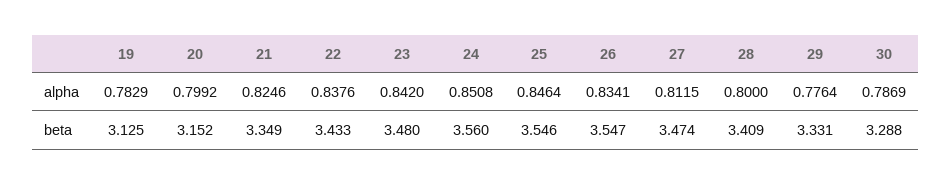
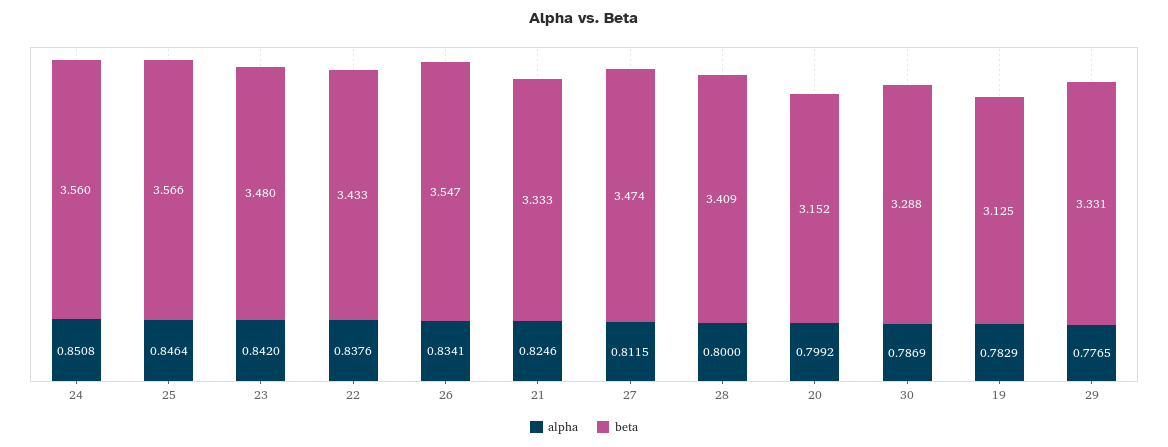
  {
    "alpha": {
      "19": 0.7829,
      "20": 0.7992,
      "21": 0.8246,
      "22": 0.8376,
      "23": 0.842,
      "24": 0.8508,
      "25": 0.8464,
      "26": 0.8341,
      "27": 0.8115,
      "28": 0.8,
-     "29": 0.7764,
+     "29": 0.7765,
      "30": 0.7869
    },
    "beta": {
      "19": 3.125,
      "20": 3.152,
-     "21": 3.349,
+     "21": 3.333,
      "22": 3.433,
      "23": 3.48,
      "24": 3.56,
-     "25": 3.546,
+     "25": 3.566,
      "26": 3.547,
      "27": 3.474,
      "28": 3.409,
      "29": 3.331,
      "30": 3.288
    }
  }

